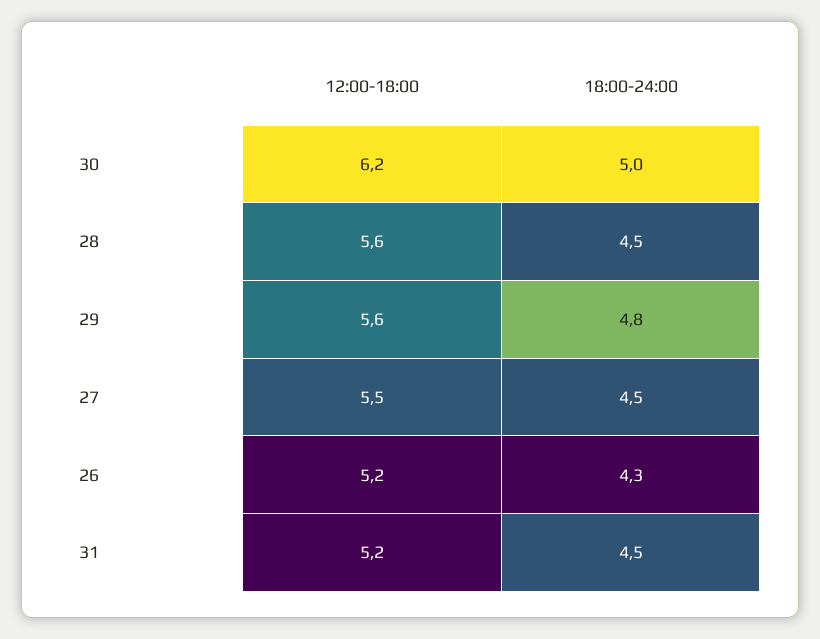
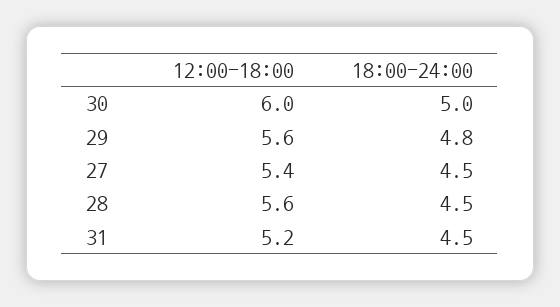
  {
    "12:00-18:00": {
-     "30": 6.2,
+     "30": 6,
      "28": 5.6,
      "29": 5.6,
-     "27": 5.5,
+     "27": 5.4,
-     "26": 5.2,
      "31": 5.2
    },
    "18:00-24:00": {
      "30": 5,
      "28": 4.5,
      "29": 4.8,
      "27": 4.5,
-     "26": 4.3,
      "31": 4.5
    }
  }

